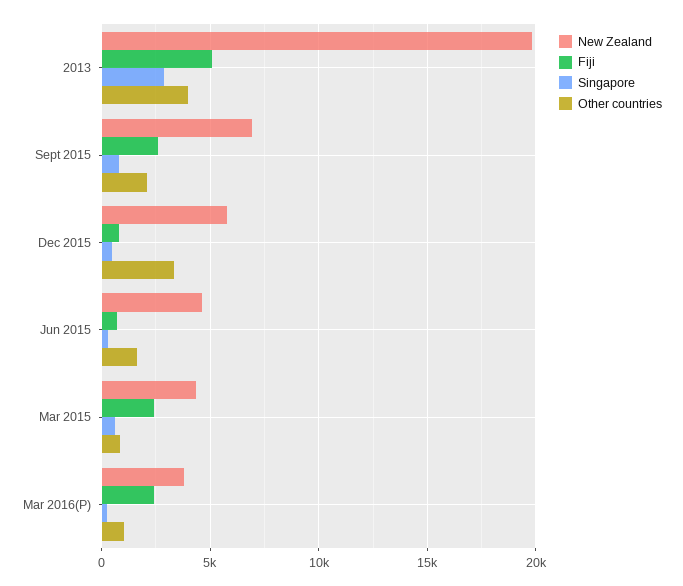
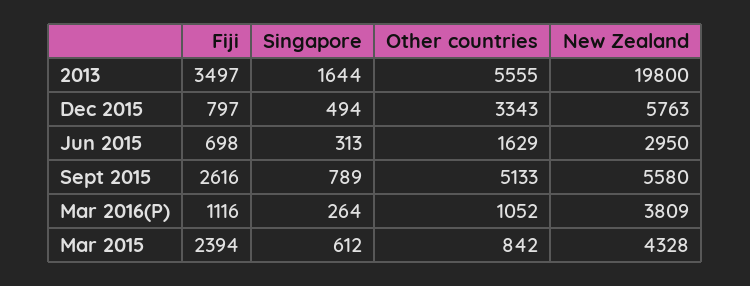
  {
    "New Zealand": {
      "2013": 19800,
-     "Sept 2015": 7000,
+     "Sept 2015": 5580,
      "Dec 2015": 5763,
-     "Jun 2015": 4500,
+     "Jun 2015": 2950,
      "Mar 2015": 4328,
      "Mar 2016(P)": 3809
    },
    "Fiji": {
-     "2013": 5000,
+     "2013": 3497,
      "Sept 2015": 2616,
      "Dec 2015": 797,
      "Jun 2015": 698,
      "Mar 2015": 2394,
-     "Mar 2016(P)": 2500
+     "Mar 2016(P)": 1116
    },
    "Singapore": {
-     "2013": 3000,
+     "2013": 1644,
      "Sept 2015": 789,
      "Dec 2015": 494,
      "Jun 2015": 313,
      "Mar 2015": 612,
      "Mar 2016(P)": 264
    },
    "Other countries": {
-     "2013": 4000,
+     "2013": 5555,
-     "Sept 2015": 2000,
+     "Sept 2015": 5133,
      "Dec 2015": 3343,
      "Jun 2015": 1629,
      "Mar 2015": 842,
      "Mar 2016(P)": 1052
    }
  }

